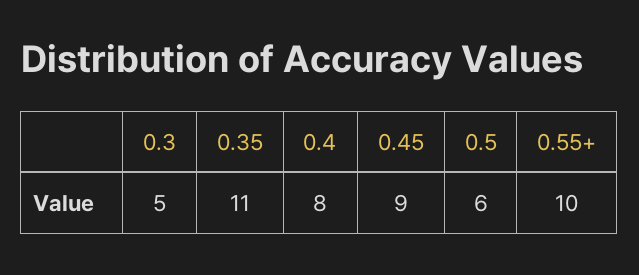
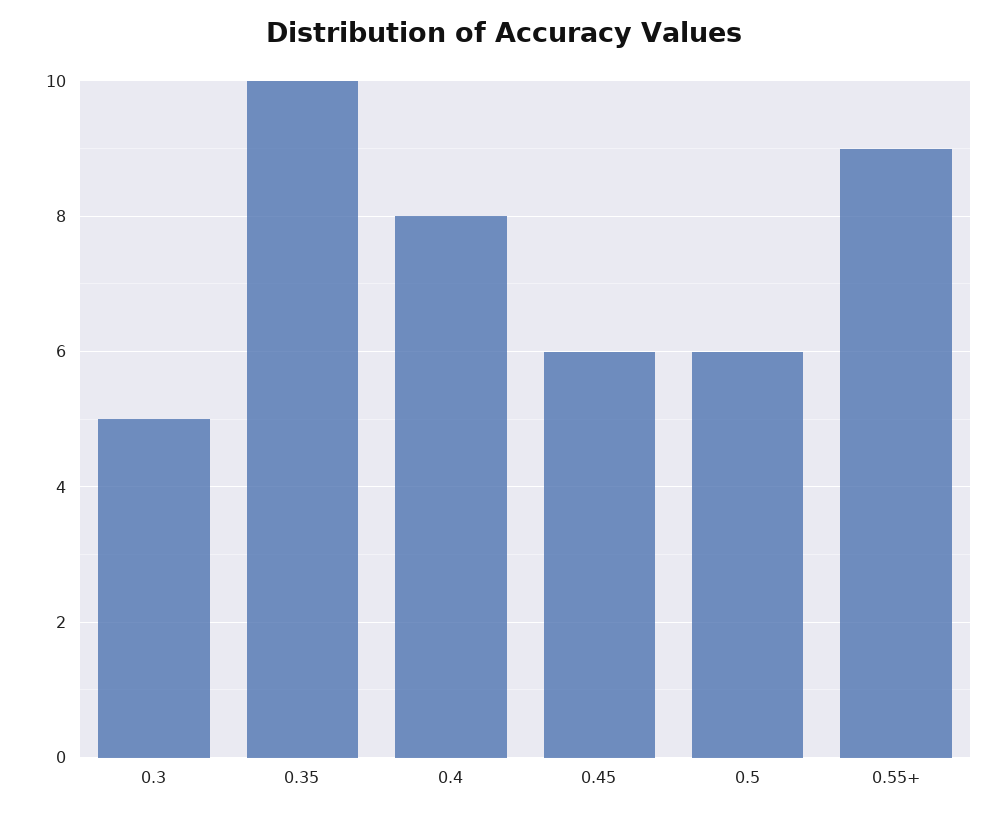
  {
    "0.3": 5,
-   "0.35": 11,
+   "0.35": 10,
    "0.4": 8,
-   "0.45": 9,
+   "0.45": 6,
    "0.5": 6,
-   "0.55+": 10
+   "0.55+": 9
  }

